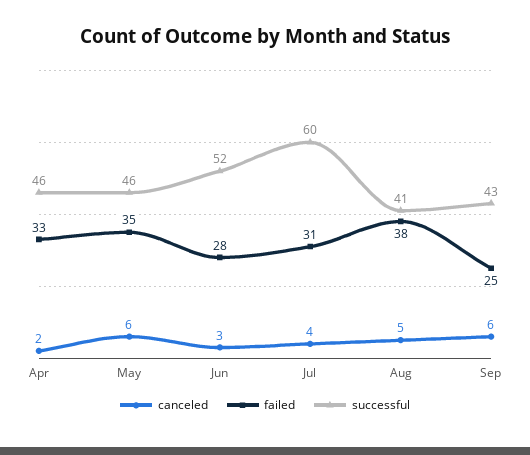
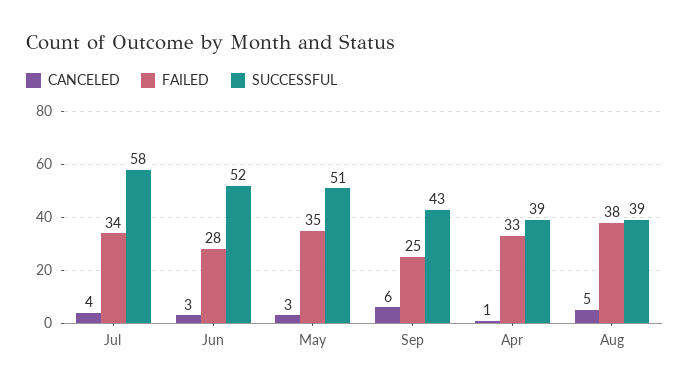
  {
    "canceled": {
-     "Apr": 2,
+     "Apr": 1,
-     "May": 6,
+     "May": 3,
      "Jun": 3,
      "Jul": 4,
      "Aug": 5,
      "Sep": 6
    },
    "failed": {
      "Apr": 33,
      "May": 35,
      "Jun": 28,
-     "Jul": 31,
+     "Jul": 34,
      "Aug": 38,
      "Sep": 25
    },
    "successful": {
-     "Apr": 46,
+     "Apr": 39,
-     "May": 46,
+     "May": 51,
      "Jun": 52,
-     "Jul": 60,
+     "Jul": 58,
-     "Aug": 41,
+     "Aug": 39,
      "Sep": 43
    }
  }

